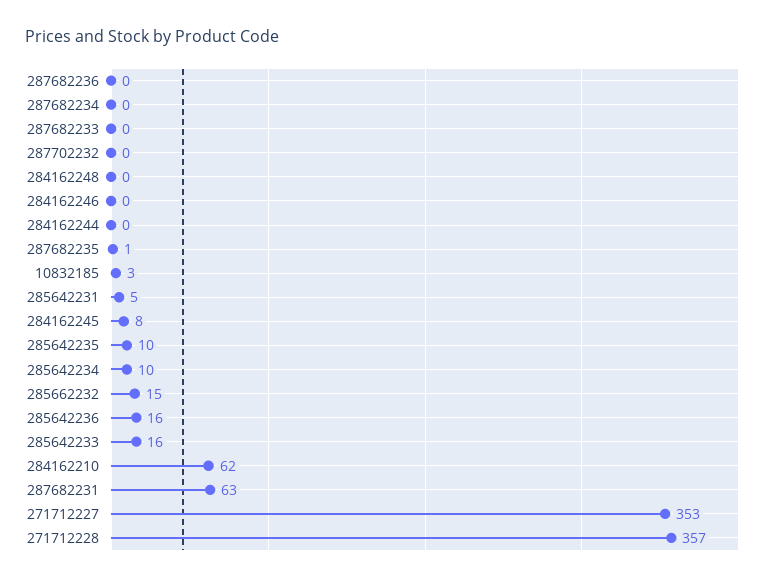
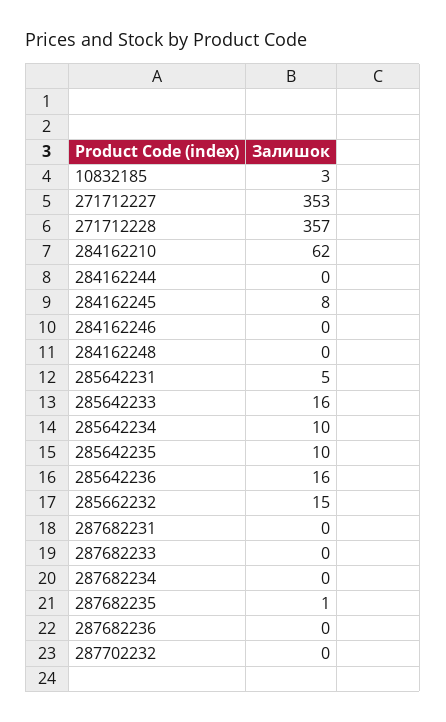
  {
    "287682236": 0,
    "287682234": 0,
    "287682233": 0,
    "287702232": 0,
    "284162248": 0,
    "284162246": 0,
    "284162244": 0,
    "287682235": 1,
    "10832185": 3,
    "285642231": 5,
    "284162245": 8,
    "285642235": 10,
    "285642234": 10,
    "285662232": 15,
    "285642236": 16,
    "285642233": 16,
    "284162210": 62,
-   "287682231": 63,
+   "287682231": 0,
    "271712227": 353,
    "271712228": 357
  }

